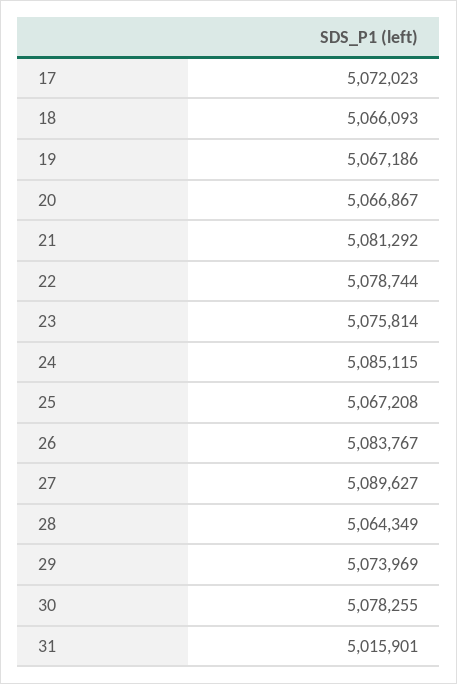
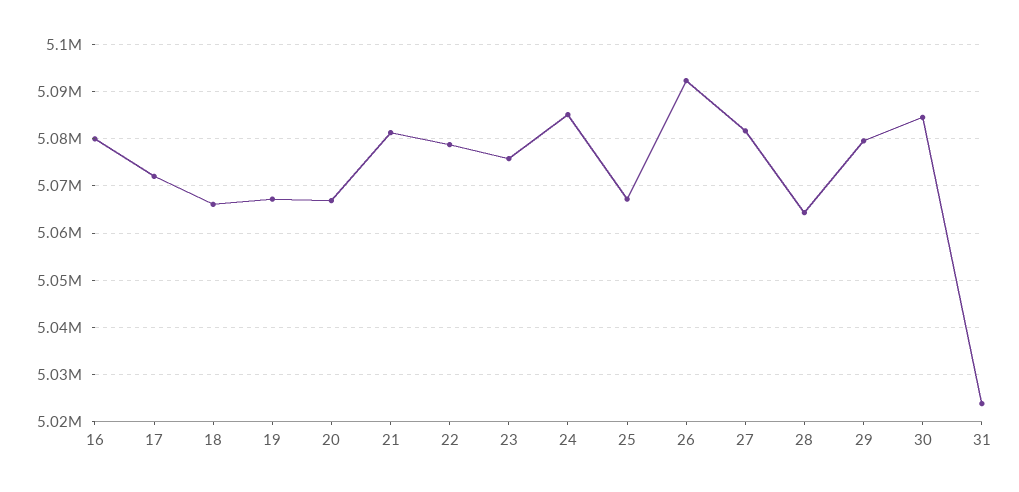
  {
    "17": 5072023,
    "18": 5066093,
    "19": 5067186,
    "20": 5066867,
    "21": 5081292,
    "22": 5078744,
    "23": 5075814,
    "24": 5085115,
    "25": 5067208,
-   "26": 5083767,
+   "26": 5092000,
-   "27": 5089627,
+   "27": 5082000,
    "28": 5064349,
-   "29": 5073969,
+   "29": 5080000,
-   "30": 5078255,
+   "30": 5084000,
-   "31": 5015901
+   "31": 5024000,
+   "16": 5080000
  }

